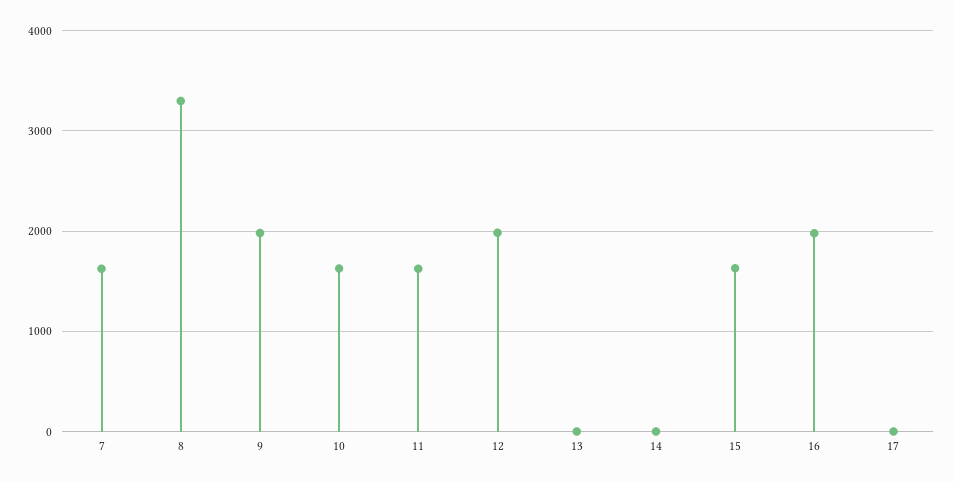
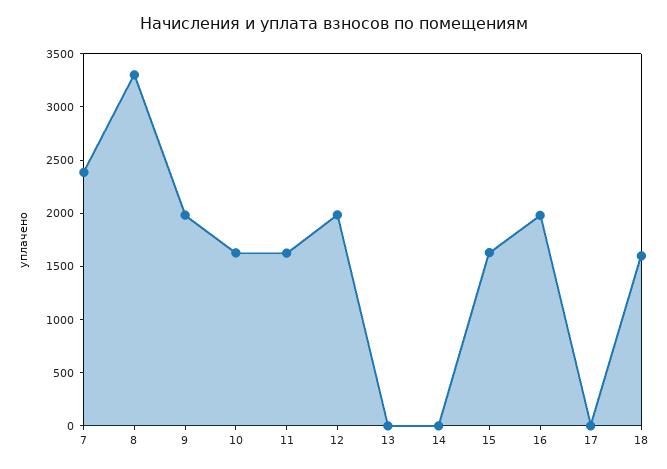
  {
-   "7": 1600,
+   "7": 2400,
    "8": 3300,
    "9": 2000,
    "10": 1600,
    "11": 1600,
    "12": 2000,
    "13": 0,
    "14": 0,
    "15": 1600,
    "16": 2000,
-   "17": 0
+   "17": 0,
+   "18": 1600
  }

